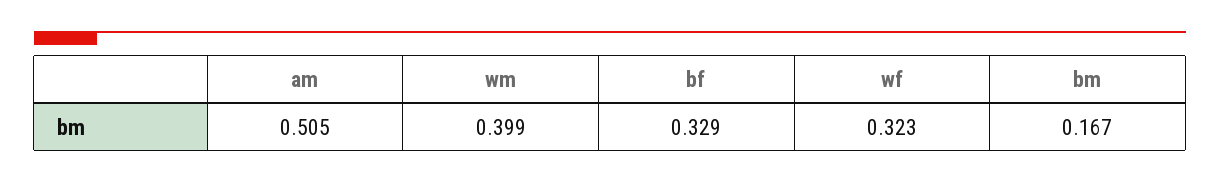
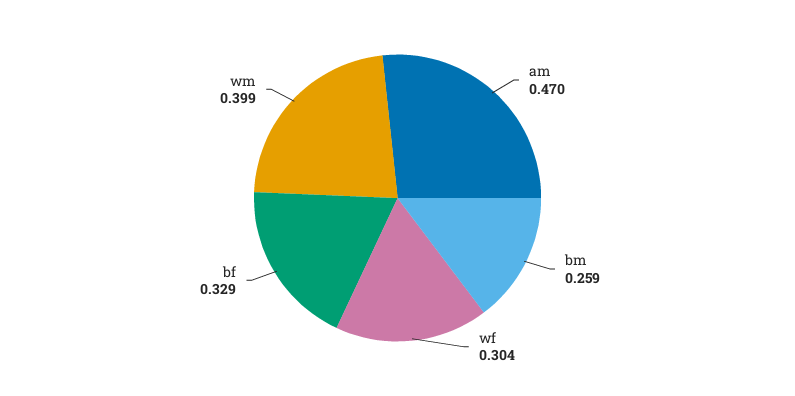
  {
-   "am": 0.505,
+   "am": 0.47,
    "wm": 0.399,
    "bf": 0.329,
-   "wf": 0.323,
+   "wf": 0.304,
-   "bm": 0.167
+   "bm": 0.259
  }

